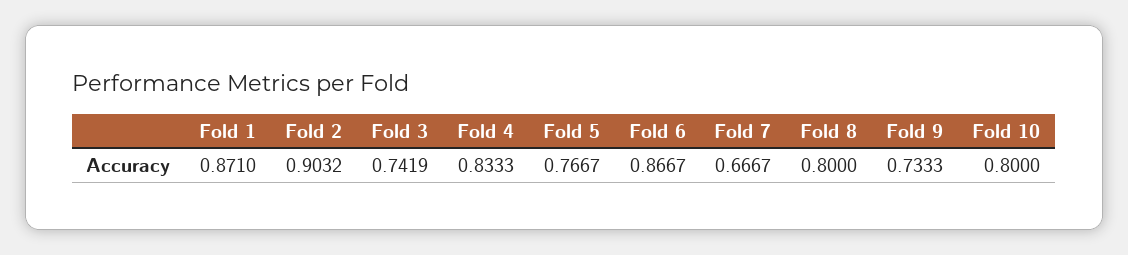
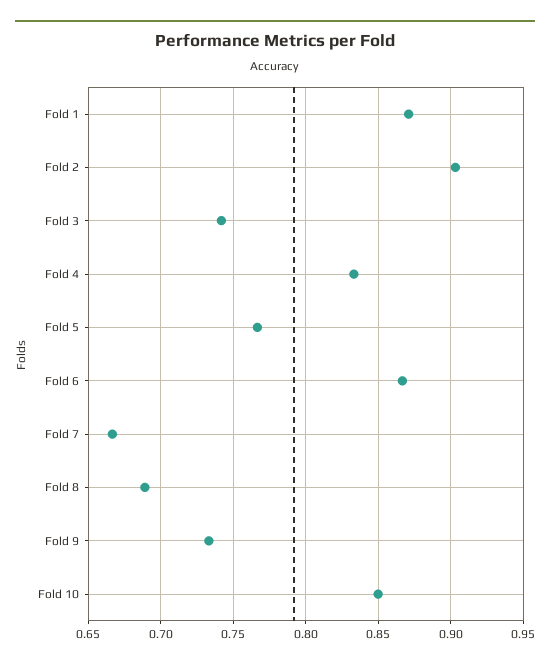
  {
    "Fold 1": 0.871,
    "Fold 2": 0.9032,
    "Fold 3": 0.7419,
    "Fold 4": 0.8333,
    "Fold 5": 0.7667,
    "Fold 6": 0.8667,
    "Fold 7": 0.6667,
-   "Fold 8": 0.8,
+   "Fold 8": 0.69,
    "Fold 9": 0.7333,
-   "Fold 10": 0.8
+   "Fold 10": 0.85
  }

